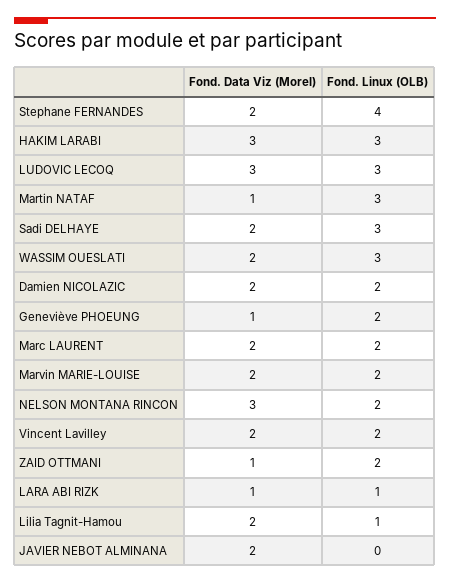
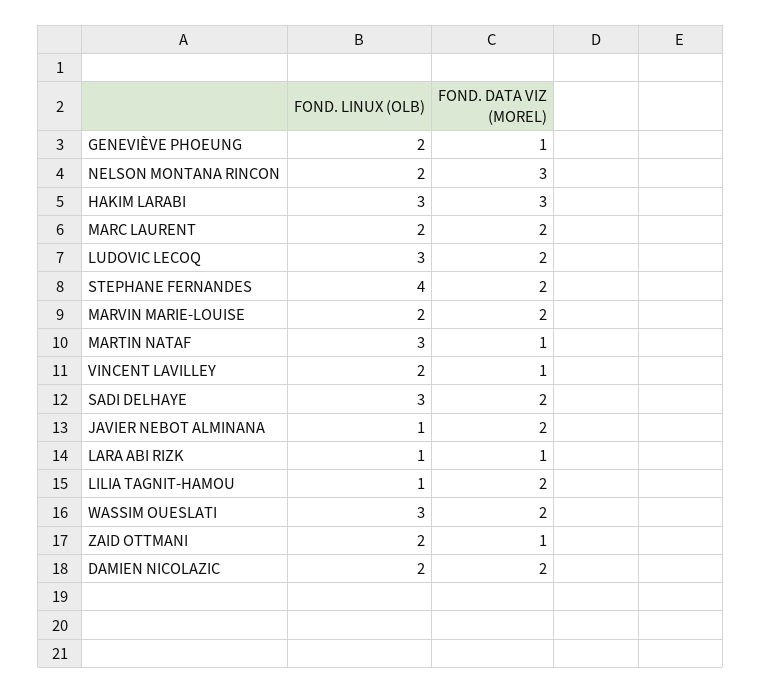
  {
    "Fond. Data Viz (Morel)": {
      "Stephane FERNANDES": 2,
      "HAKIM LARABI": 3,
-     "LUDOVIC LECOQ": 3,
+     "LUDOVIC LECOQ": 2,
      "Martin NATAF": 1,
      "Sadi DELHAYE": 2,
      "WASSIM OUESLATI": 2,
      "Damien NICOLAZIC": 2,
      "Geneviève PHOEUNG": 1,
      "Marc LAURENT": 2,
      "Marvin MARIE-LOUISE": 2,
      "NELSON MONTANA RINCON": 3,
-     "Vincent Lavilley": 2,
+     "Vincent Lavilley": 1,
      "ZAID OTTMANI": 1,
      "LARA ABI RIZK": 1,
      "Lilia Tagnit-Hamou": 2,
      "JAVIER NEBOT ALMINANA": 2
    },
    "Fond. Linux (OLB)": {
      "Stephane FERNANDES": 4,
      "HAKIM LARABI": 3,
      "LUDOVIC LECOQ": 3,
      "Martin NATAF": 3,
      "Sadi DELHAYE": 3,
      "WASSIM OUESLATI": 3,
      "Damien NICOLAZIC": 2,
      "Geneviève PHOEUNG": 2,
      "Marc LAURENT": 2,
      "Marvin MARIE-LOUISE": 2,
      "NELSON MONTANA RINCON": 2,
      "Vincent Lavilley": 2,
      "ZAID OTTMANI": 2,
      "LARA ABI RIZK": 1,
      "Lilia Tagnit-Hamou": 1,
-     "JAVIER NEBOT ALMINANA": 0
+     "JAVIER NEBOT ALMINANA": 1
    }
  }

